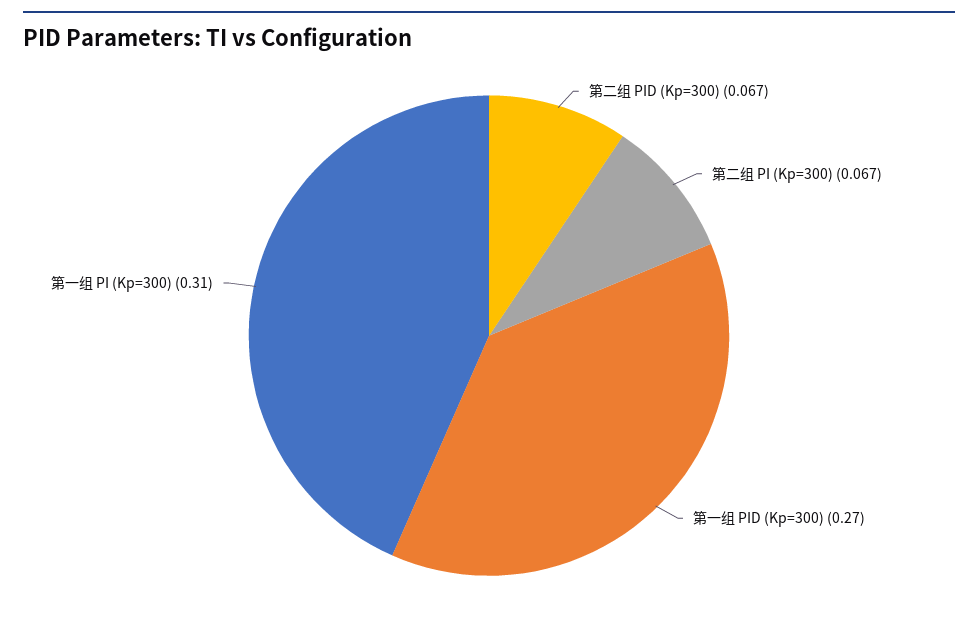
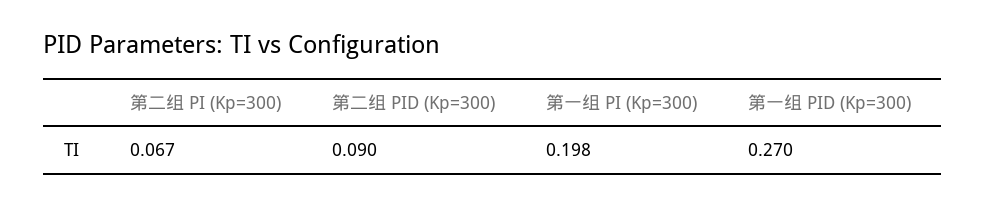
  {
-   "第二组 PID (Kp=300)": 0.067,
+   "第二组 PID (Kp=300)": 0.09,
    "第二组 PI (Kp=300)": 0.067,
    "第一组 PID (Kp=300)": 0.27,
-   "第一组 PI (Kp=300)": 0.31
+   "第一组 PI (Kp=300)": 0.198
  }

